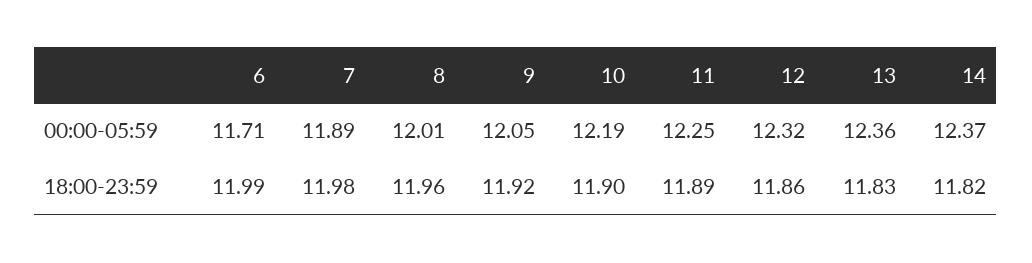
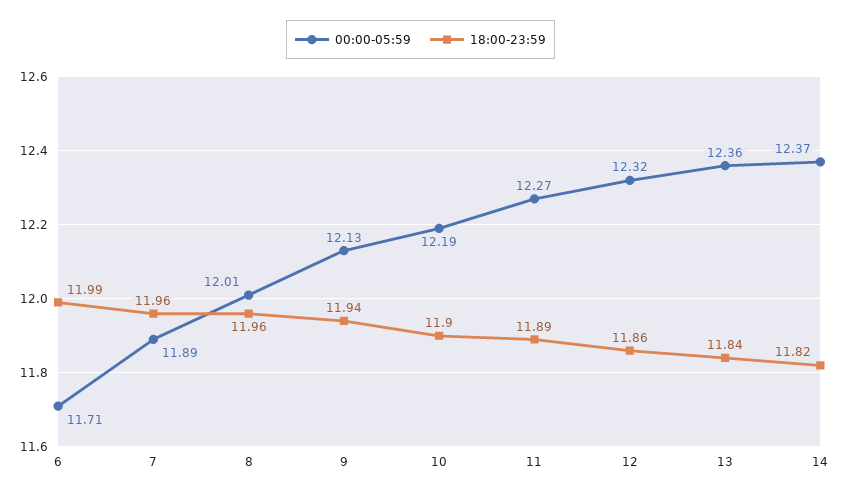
  {
    "00:00-05:59": {
      "6": 11.71,
      "7": 11.89,
      "8": 12.01,
-     "9": 12.05,
+     "9": 12.13,
      "10": 12.19,
-     "11": 12.25,
+     "11": 12.27,
      "12": 12.32,
      "13": 12.36,
      "14": 12.37
    },
    "18:00-23:59": {
      "6": 11.99,
-     "7": 11.98,
+     "7": 11.96,
      "8": 11.96,
-     "9": 11.92,
+     "9": 11.94,
      "10": 11.9,
      "11": 11.89,
      "12": 11.86,
-     "13": 11.83,
+     "13": 11.84,
      "14": 11.82
    }
  }

